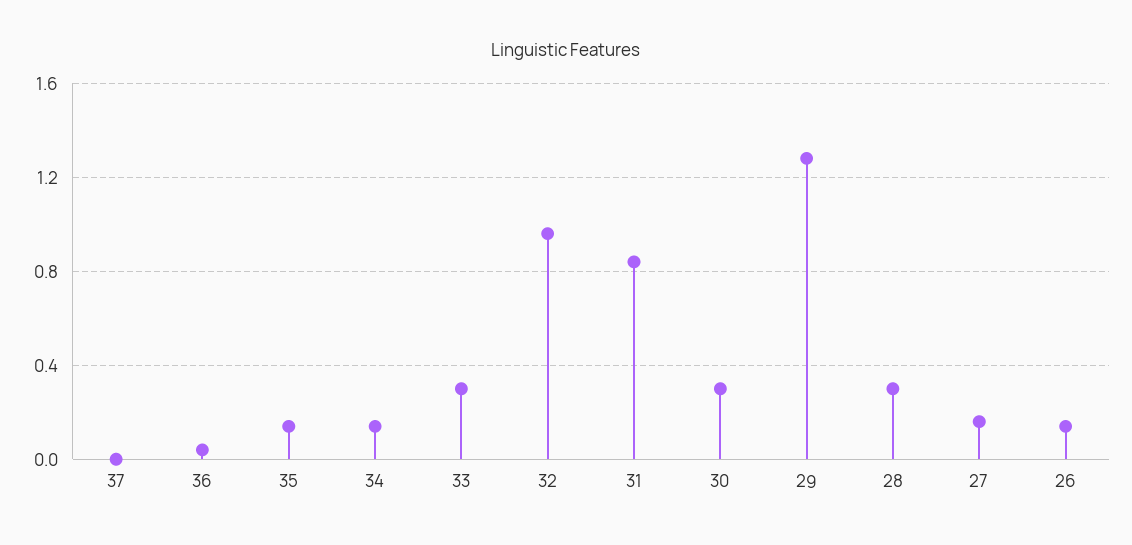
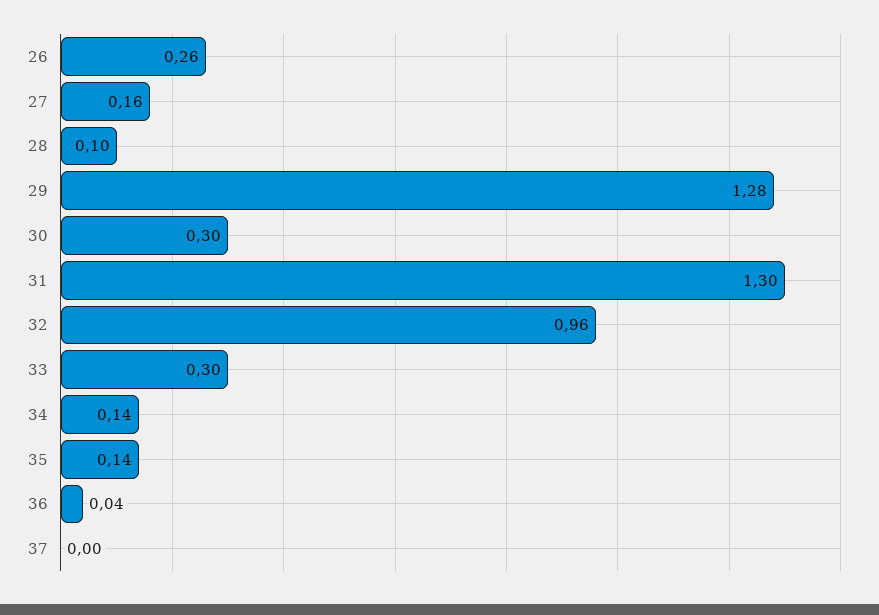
  {
    "37": 0,
    "36": 0.04,
    "35": 0.14,
    "34": 0.14,
    "33": 0.3,
    "32": 0.96,
-   "31": 0.85,
+   "31": 1.3,
    "30": 0.3,
    "29": 1.28,
-   "28": 0.3,
+   "28": 0.1,
    "27": 0.16,
-   "26": 0.15
+   "26": 0.26
  }

